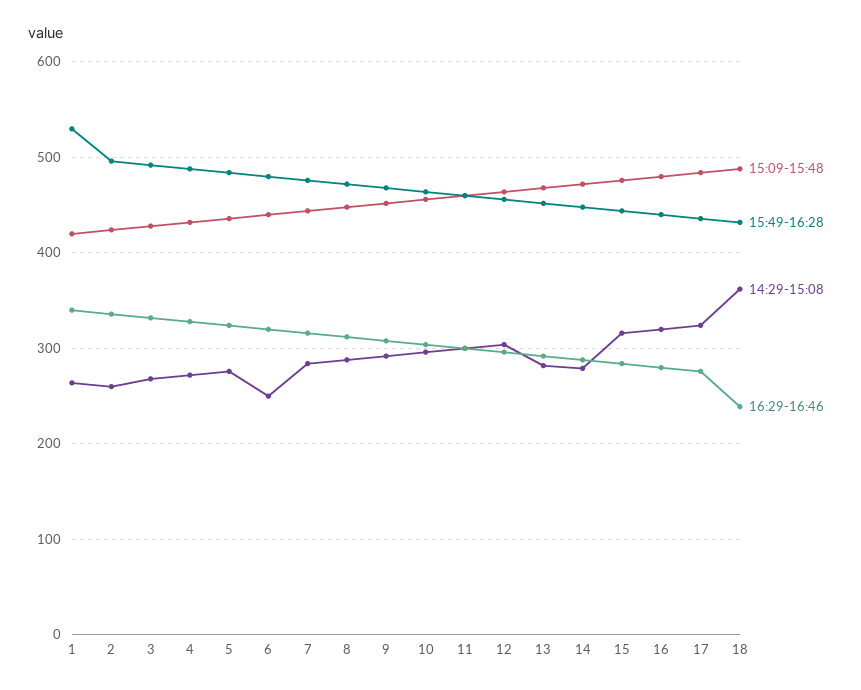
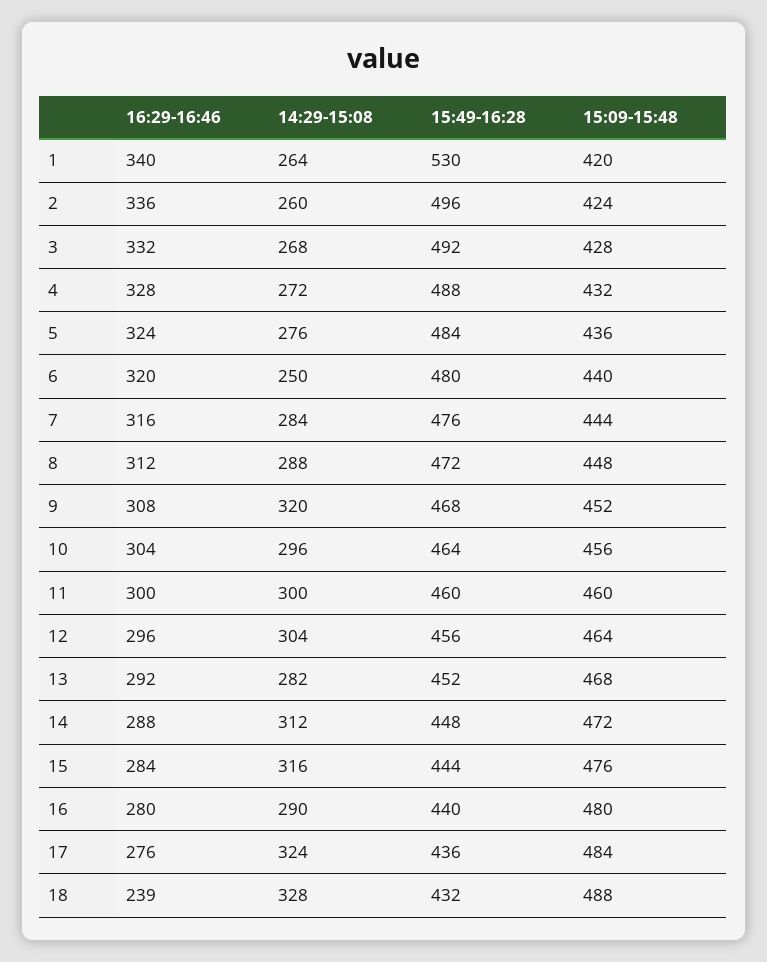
  {
    "15:09-15:48": {
      "1": 420,
      "2": 424,
      "3": 428,
      "4": 432,
      "5": 436,
      "6": 440,
      "7": 444,
      "8": 448,
      "9": 452,
      "10": 456,
      "11": 460,
      "12": 464,
      "13": 468,
      "14": 472,
      "15": 476,
      "16": 480,
      "17": 484,
      "18": 488
    },
    "15:49-16:28": {
      "1": 530,
      "2": 496,
      "3": 492,
      "4": 488,
      "5": 484,
      "6": 480,
      "7": 476,
      "8": 472,
      "9": 468,
      "10": 464,
      "11": 460,
      "12": 456,
      "13": 452,
      "14": 448,
      "15": 444,
      "16": 440,
      "17": 436,
      "18": 432
    },
    "14:29-15:08": {
      "1": 264,
      "2": 260,
      "3": 268,
      "4": 272,
      "5": 276,
      "6": 250,
      "7": 284,
      "8": 288,
-     "9": 290,
+     "9": 320,
      "10": 296,
      "11": 300,
      "12": 304,
      "13": 282,
-     "14": 280,
+     "14": 312,
      "15": 316,
-     "16": 320,
+     "16": 290,
      "17": 324,
-     "18": 360
+     "18": 328
    },
    "16:29-16:46": {
      "1": 340,
      "2": 336,
      "3": 332,
      "4": 328,
      "5": 324,
      "6": 320,
      "7": 316,
      "8": 312,
      "9": 308,
      "10": 304,
      "11": 300,
      "12": 296,
      "13": 292,
      "14": 288,
      "15": 284,
      "16": 280,
      "17": 276,
      "18": 239
    }
  }

